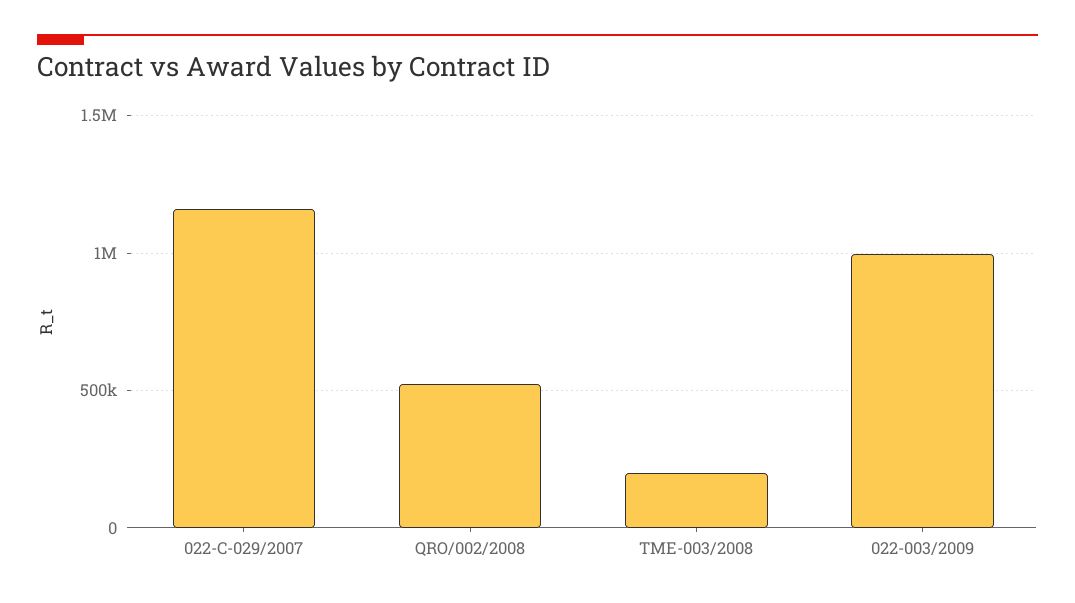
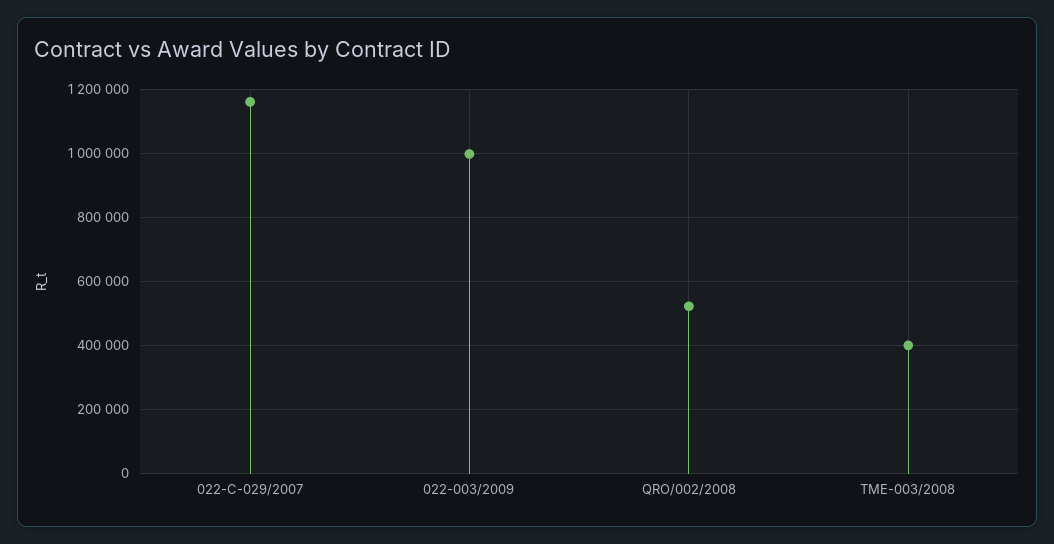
  {
    "022-C-029/2007": 1160000,
    "QRO/002/2008": 520000,
-   "TME-003/2008": 200000,
+   "TME-003/2008": 400000,
    "022-003/2009": 1000000
  }

